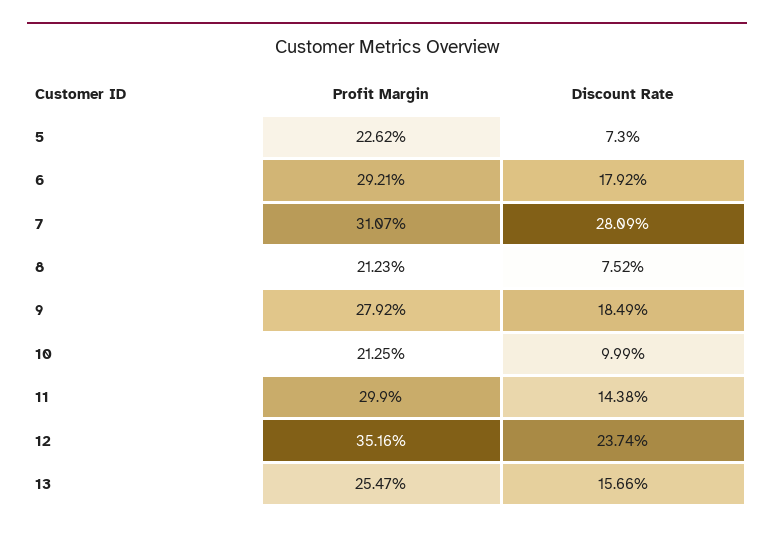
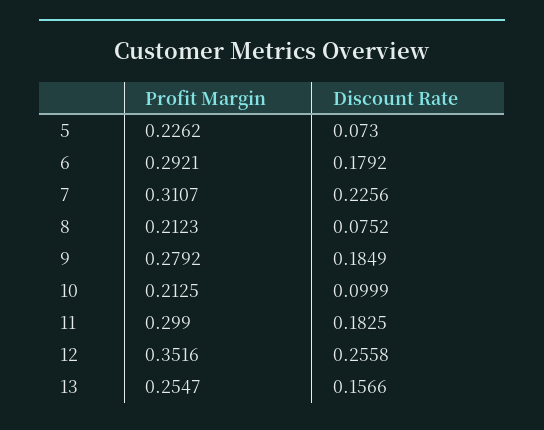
  {
    "Profit Margin": {
      "5": 0.2262,
      "6": 0.2921,
      "7": 0.3107,
      "8": 0.2123,
      "9": 0.2792,
      "10": 0.2125,
      "11": 0.299,
      "12": 0.3516,
      "13": 0.2547
    },
    "Discount Rate": {
      "5": 0.073,
      "6": 0.1792,
-     "7": 0.2809,
+     "7": 0.2256,
      "8": 0.0752,
      "9": 0.1849,
      "10": 0.0999,
-     "11": 0.1438,
+     "11": 0.1825,
-     "12": 0.2374,
+     "12": 0.2558,
      "13": 0.1566
    }
  }

